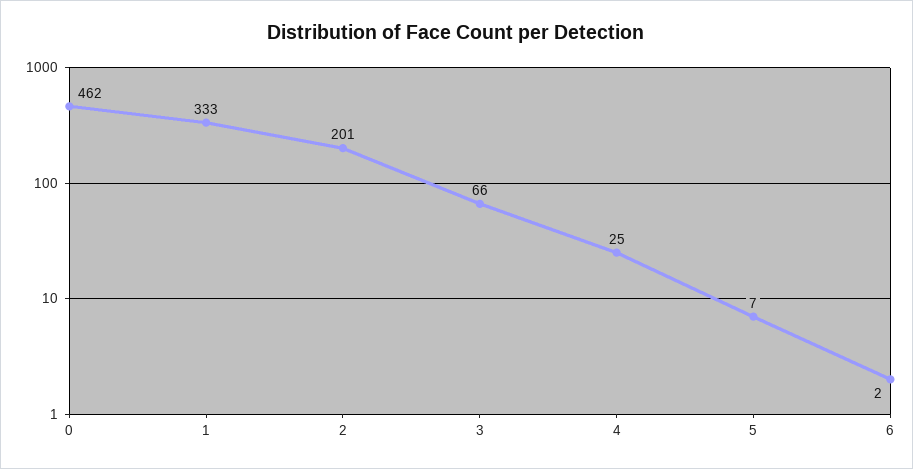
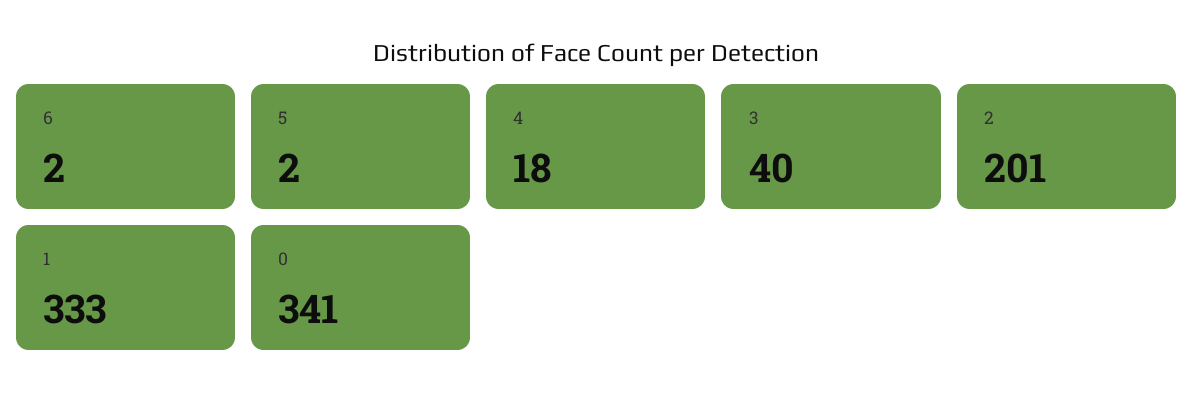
  {
-   "0": 462,
+   "0": 341,
    "1": 333,
    "2": 201,
-   "3": 66,
+   "3": 40,
-   "4": 25,
+   "4": 18,
-   "5": 7,
+   "5": 2,
    "6": 2
  }

